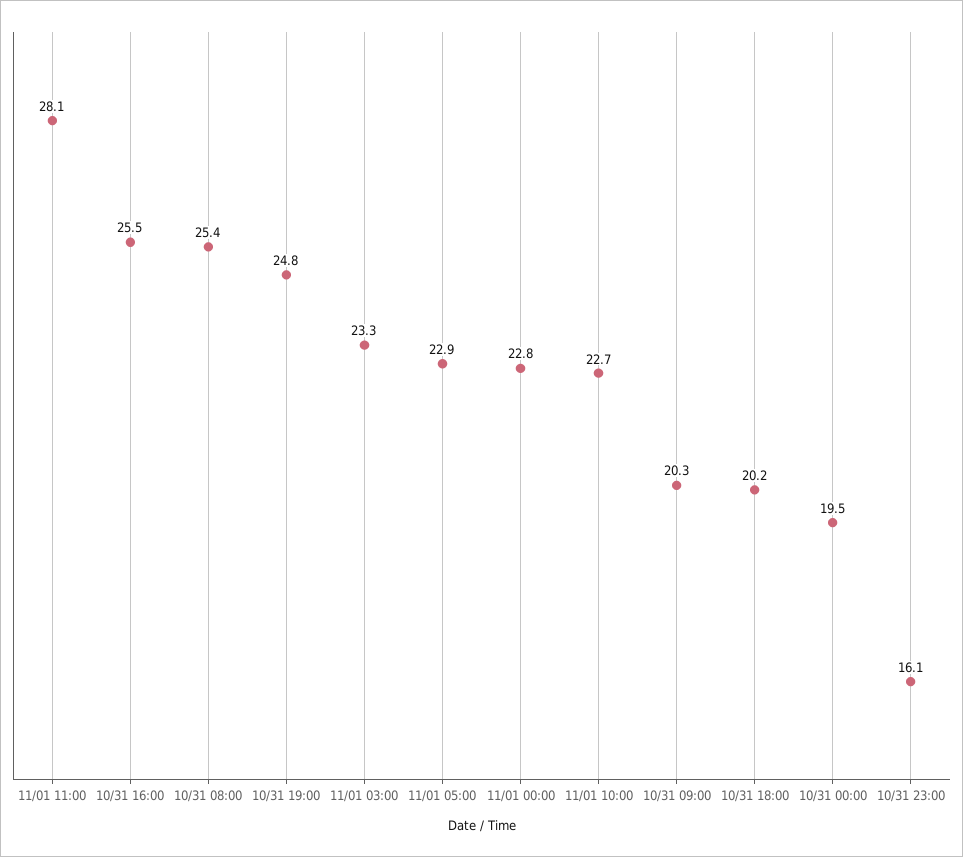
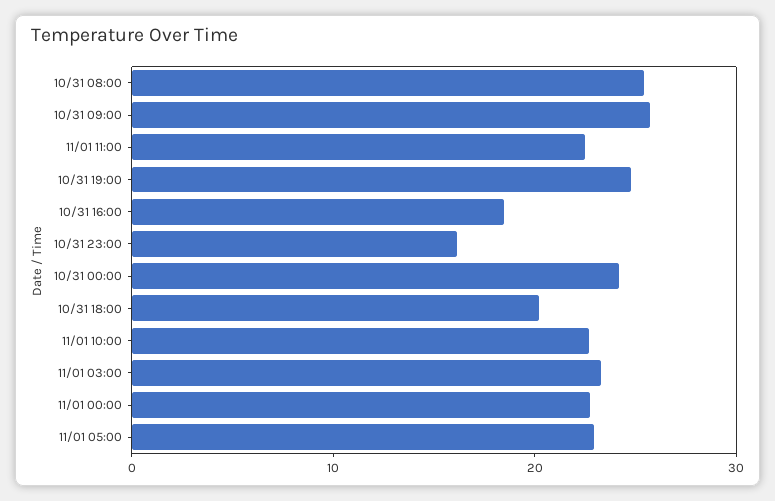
  {
-   "11/01 11:00": 28.1,
+   "11/01 11:00": 22,
-   "10/31 16:00": 25.5,
+   "10/31 16:00": 18,
    "10/31 08:00": 25.4,
    "10/31 19:00": 24.8,
    "11/01 03:00": 23.3,
    "11/01 05:00": 22.9,
    "11/01 00:00": 22.8,
    "11/01 10:00": 22.7,
-   "10/31 09:00": 20.3,
+   "10/31 09:00": 26,
    "10/31 18:00": 20.2,
-   "10/31 00:00": 19.5,
+   "10/31 00:00": 24,
    "10/31 23:00": 16.1
  }

